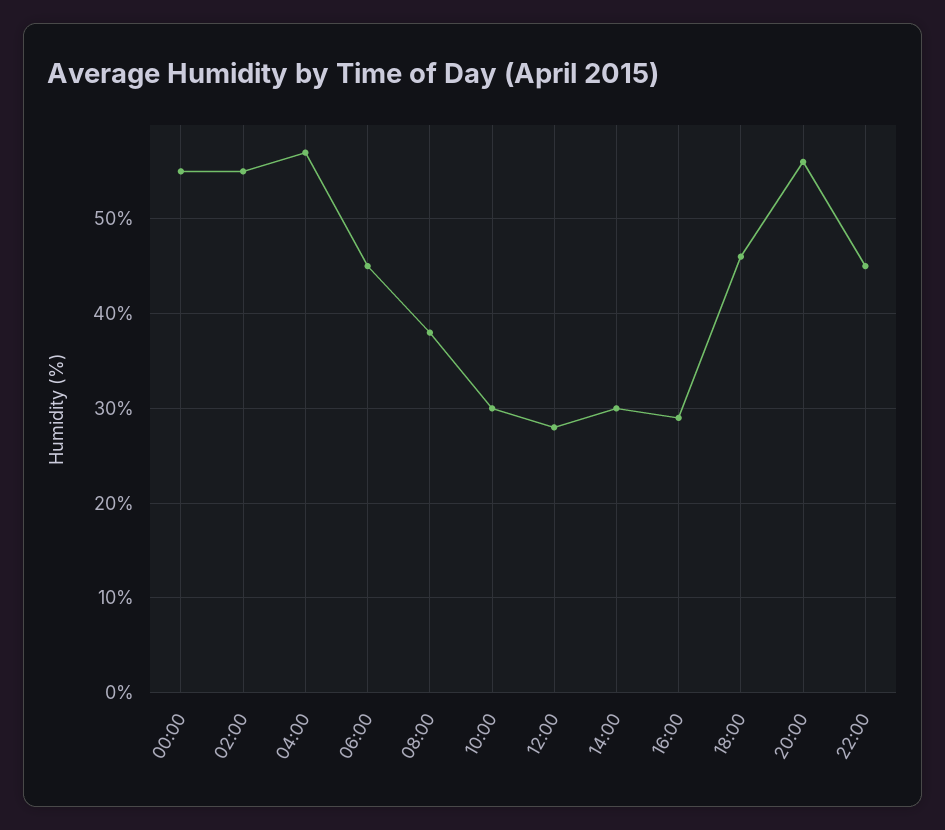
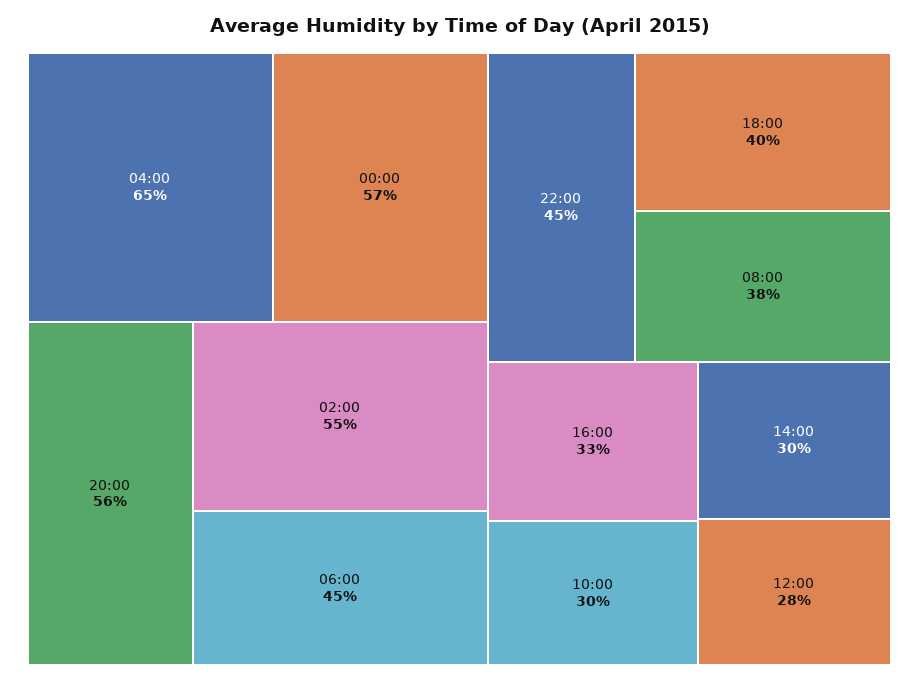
  {
-   "00:00": 55,
+   "00:00": 57,
    "02:00": 55,
-   "04:00": 57,
+   "04:00": 65,
    "06:00": 45,
    "08:00": 38,
    "10:00": 30,
    "12:00": 28,
    "14:00": 30,
-   "16:00": 29,
+   "16:00": 33,
-   "18:00": 46,
+   "18:00": 40,
    "20:00": 56,
    "22:00": 45
  }

